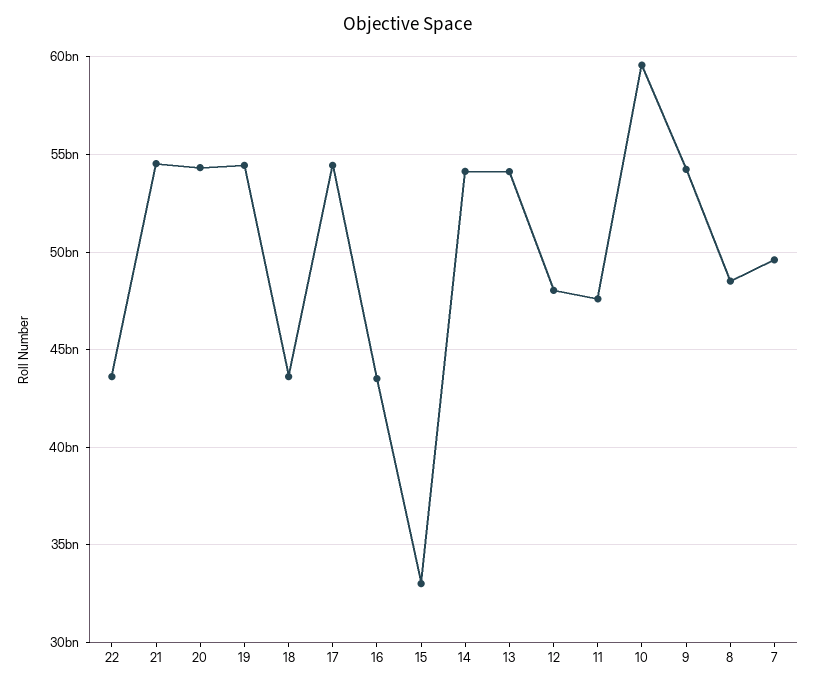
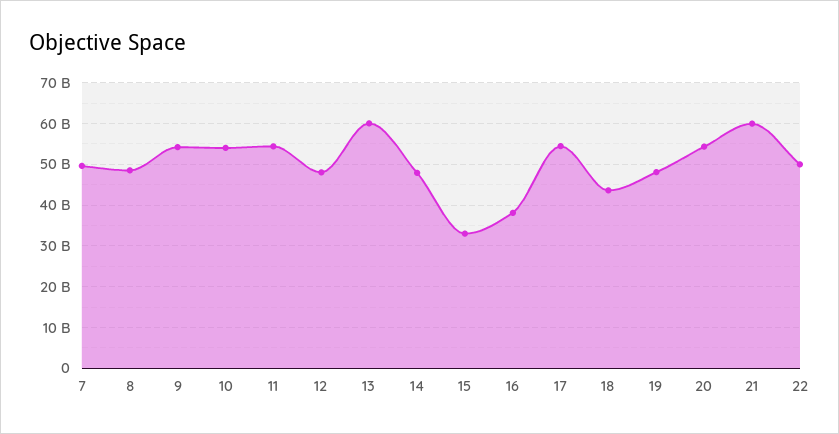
  {
-   "22": 43500000000,
+   "22": 50000000000,
-   "21": 54500000000,
+   "21": 60000000000,
    "20": 54500000000,
-   "19": 54500000000,
+   "19": 48000000000,
    "18": 43500000000,
    "17": 54500000000,
-   "16": 43500000000,
+   "16": 38000000000,
    "15": 33000000000,
-   "14": 54000000000,
+   "14": 48000000000,
-   "13": 54000000000,
+   "13": 60000000000,
    "12": 48000000000,
-   "11": 47500000000,
+   "11": 54000000000,
-   "10": 59500000000,
+   "10": 54000000000,
    "9": 54000000000,
    "8": 48500000000,
    "7": 49500000000
  }

